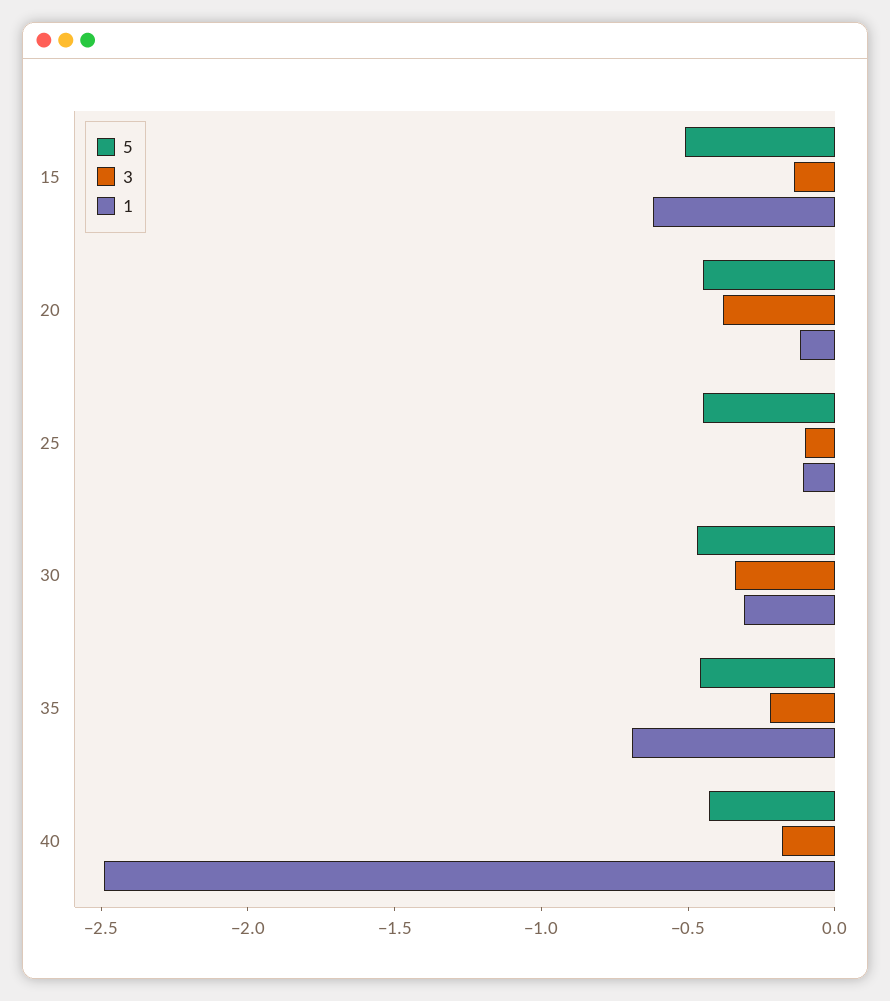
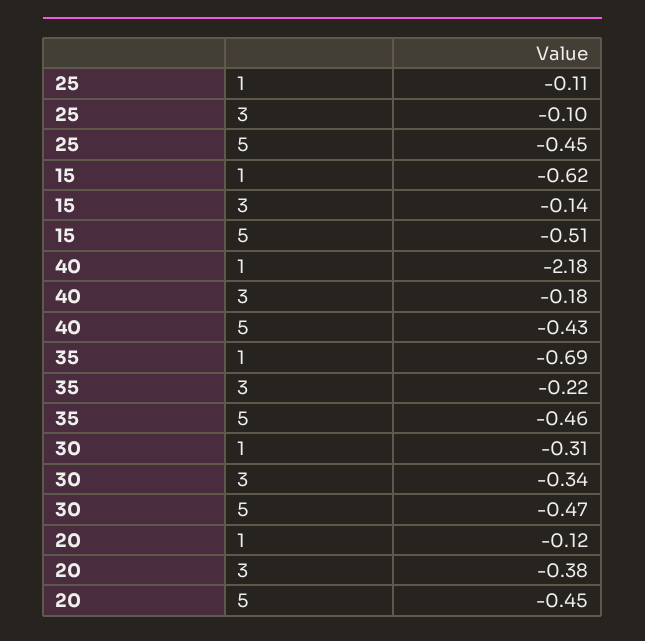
  {
    "5": {
      "15": -0.51,
      "20": -0.45,
      "25": -0.45,
      "30": -0.47,
      "35": -0.46,
      "40": -0.43
    },
    "3": {
      "15": -0.14,
      "20": -0.38,
      "25": -0.1,
      "30": -0.34,
      "35": -0.22,
      "40": -0.18
    },
    "1": {
      "15": -0.62,
      "20": -0.12,
      "25": -0.11,
      "30": -0.31,
      "35": -0.69,
-     "40": -2.5
+     "40": -2.18
    }
  }

